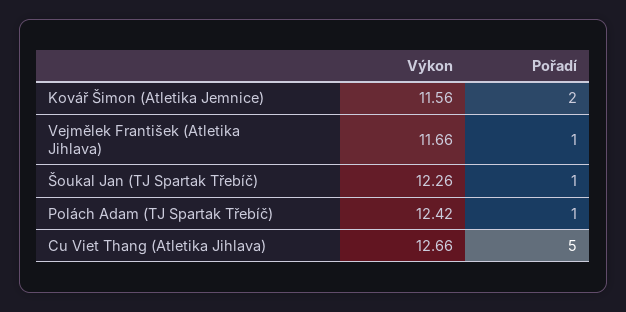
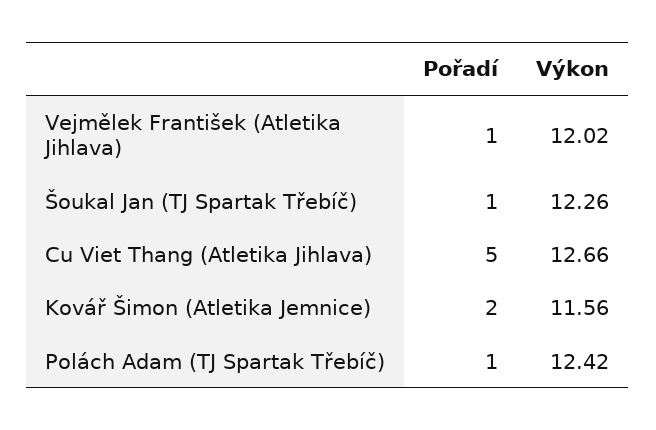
  {
    "Výkon": {
      "Kovář Šimon (Atletika Jemnice)": 11.56,
-     "Vejmělek František (Atletika Jihlava)": 11.66,
+     "Vejmělek František (Atletika Jihlava)": 12.02,
      "Šoukal Jan (TJ Spartak Třebíč)": 12.26,
      "Polách Adam (TJ Spartak Třebíč)": 12.42,
      "Cu Viet Thang (Atletika Jihlava)": 12.66
    },
    "Pořadí": {
      "Kovář Šimon (Atletika Jemnice)": 2,
      "Vejmělek František (Atletika Jihlava)": 1,
      "Šoukal Jan (TJ Spartak Třebíč)": 1,
      "Polách Adam (TJ Spartak Třebíč)": 1,
      "Cu Viet Thang (Atletika Jihlava)": 5
    }
  }

